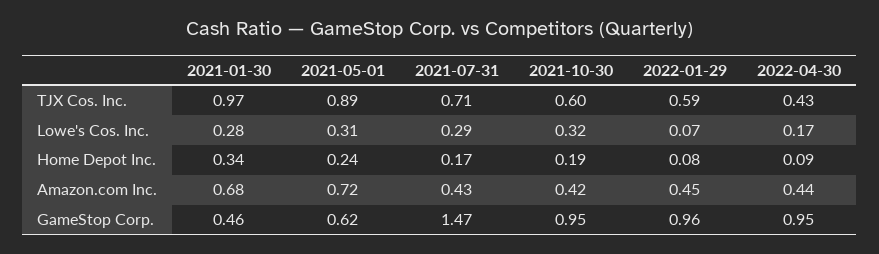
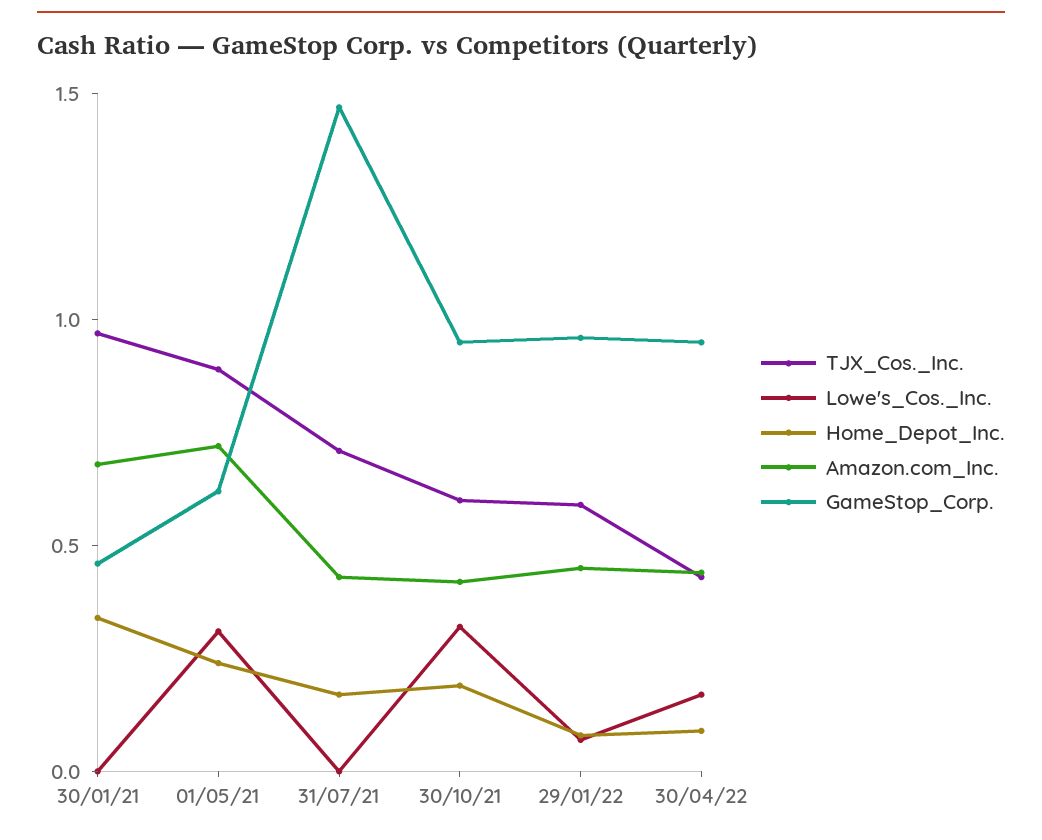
  {
    "TJX Cos. Inc.": {
      "2021-01-30": 0.97,
      "2021-05-01": 0.89,
      "2021-07-31": 0.71,
      "2021-10-30": 0.6,
      "2022-01-29": 0.59,
      "2022-04-30": 0.43
    },
    "Lowe's Cos. Inc.": {
-     "2021-01-30": 0.28,
+     "2021-01-30": 0,
      "2021-05-01": 0.31,
-     "2021-07-31": 0.29,
+     "2021-07-31": 0,
      "2021-10-30": 0.32,
      "2022-01-29": 0.07,
      "2022-04-30": 0.17
    },
    "Home Depot Inc.": {
      "2021-01-30": 0.34,
      "2021-05-01": 0.24,
      "2021-07-31": 0.17,
      "2021-10-30": 0.19,
      "2022-01-29": 0.08,
      "2022-04-30": 0.09
    },
    "Amazon.com Inc.": {
      "2021-01-30": 0.68,
      "2021-05-01": 0.72,
      "2021-07-31": 0.43,
      "2021-10-30": 0.42,
      "2022-01-29": 0.45,
      "2022-04-30": 0.44
    },
    "GameStop Corp.": {
      "2021-01-30": 0.46,
      "2021-05-01": 0.62,
      "2021-07-31": 1.47,
      "2021-10-30": 0.95,
      "2022-01-29": 0.96,
      "2022-04-30": 0.95
    }
  }

